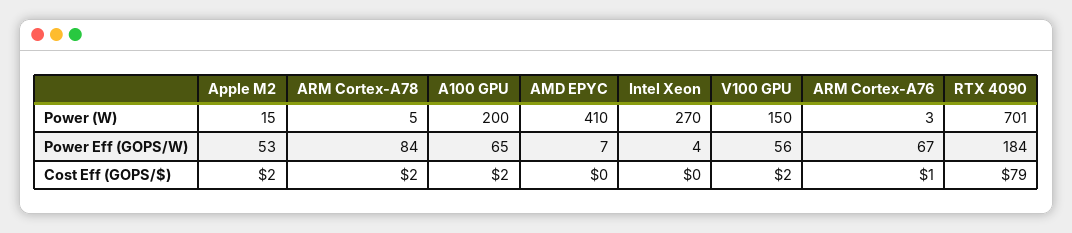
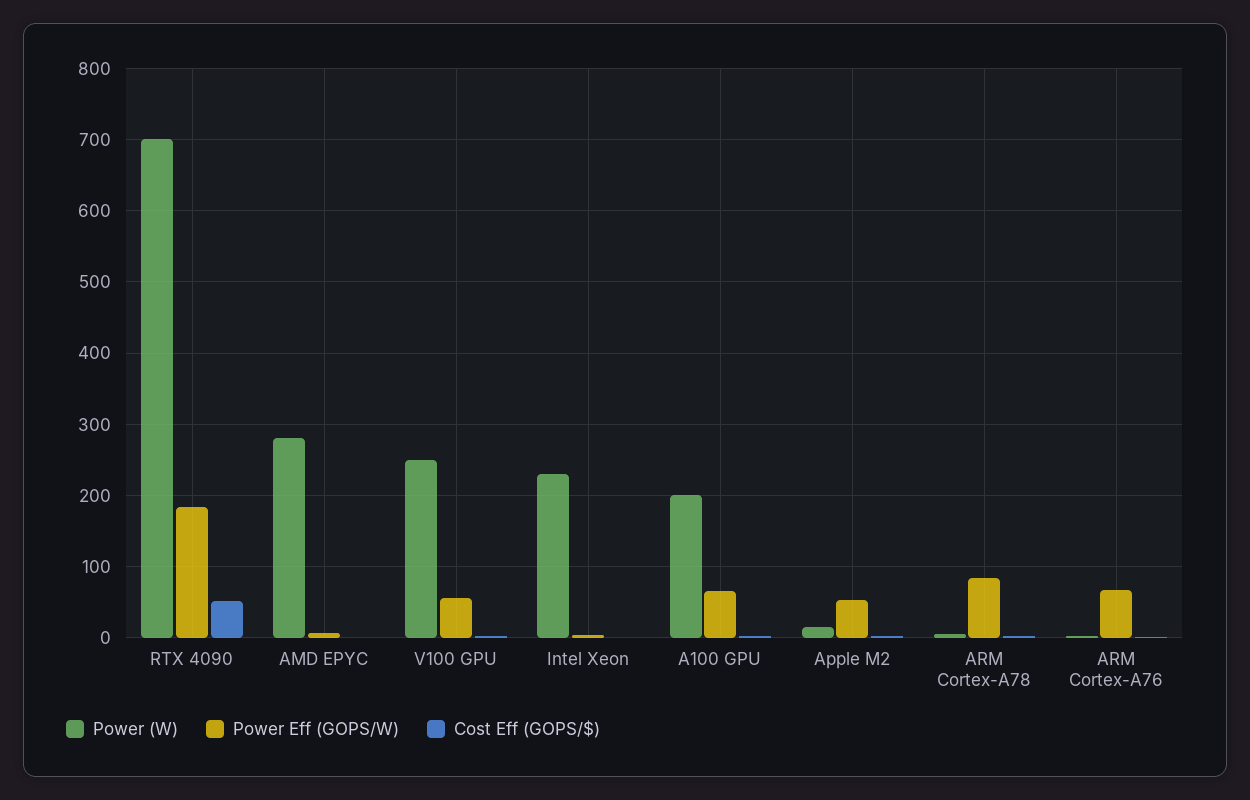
  {
    "Power (W)": {
      "Apple M2": 15,
      "ARM Cortex-A78": 5,
      "A100 GPU": 200,
-     "AMD EPYC": 410,
+     "AMD EPYC": 280,
-     "Intel Xeon": 270,
+     "Intel Xeon": 230,
-     "V100 GPU": 150,
+     "V100 GPU": 250,
      "ARM Cortex-A76": 3,
      "RTX 4090": 701
    },
    "Power Eff (GOPS/W)": {
      "Apple M2": 53,
      "ARM Cortex-A78": 84,
      "A100 GPU": 65,
      "AMD EPYC": 7,
      "Intel Xeon": 4,
      "V100 GPU": 56,
      "ARM Cortex-A76": 67,
      "RTX 4090": 184
    },
    "Cost Eff (GOPS/$)": {
      "Apple M2": 2,
      "ARM Cortex-A78": 2,
      "A100 GPU": 2,
      "AMD EPYC": 0,
      "Intel Xeon": 0,
      "V100 GPU": 2,
      "ARM Cortex-A76": 1,
-     "RTX 4090": 79
+     "RTX 4090": 50
    }
  }

